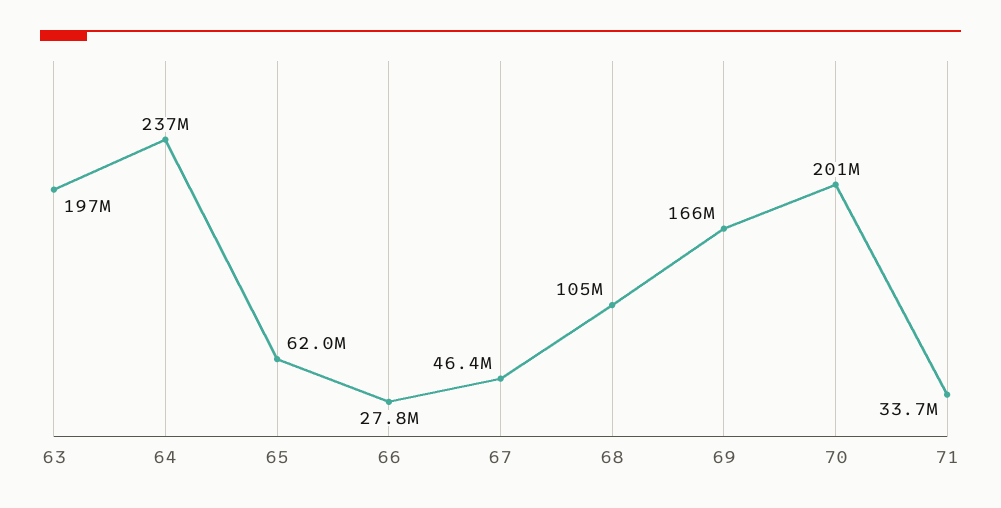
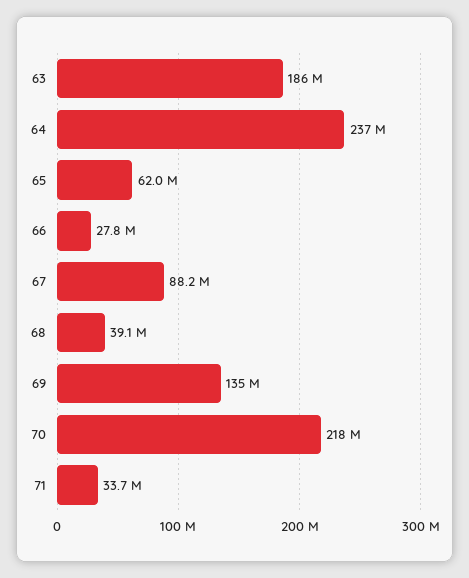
  {
-   "63": 197000000,
+   "63": 186000000,
    "64": 237000000,
    "65": 62000000,
    "66": 27800000,
-   "67": 46400000,
+   "67": 88200000,
-   "68": 105000000,
+   "68": 39100000,
-   "69": 166000000,
+   "69": 135000000,
-   "70": 201000000,
+   "70": 218000000,
    "71": 33700000
  }

